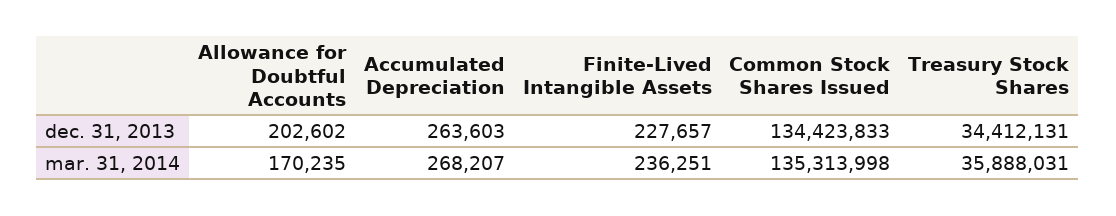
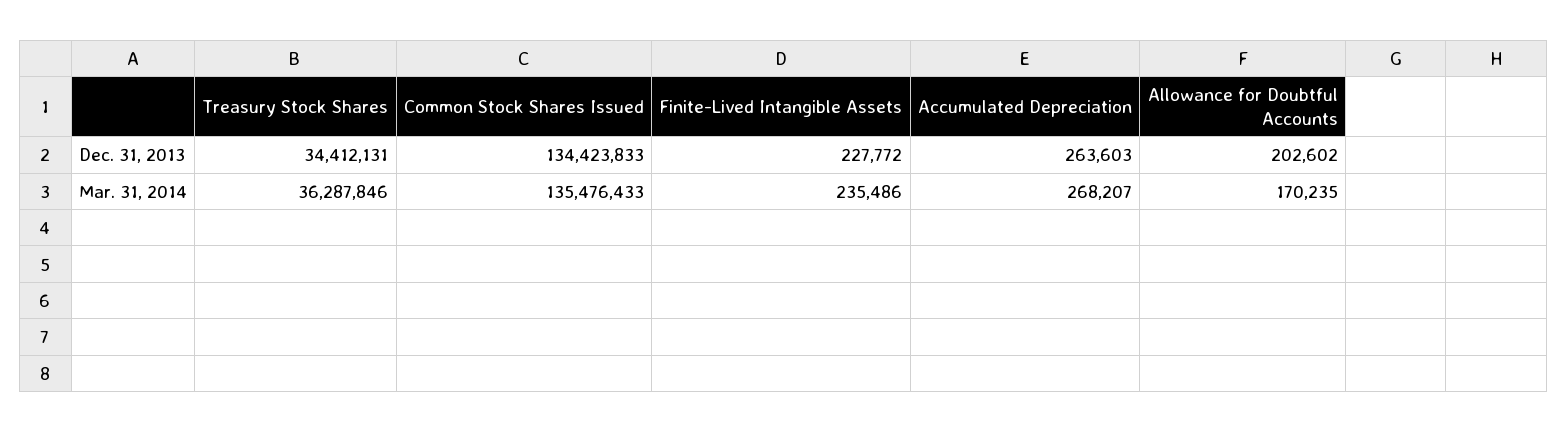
  {
    "Allowance for Doubtful Accounts": {
      "dec. 31, 2013": 202602,
      "mar. 31, 2014": 170235
    },
    "Accumulated Depreciation": {
      "dec. 31, 2013": 263603,
      "mar. 31, 2014": 268207
    },
    "Finite-Lived Intangible Assets": {
-     "dec. 31, 2013": 227657,
+     "dec. 31, 2013": 227772,
-     "mar. 31, 2014": 236251
+     "mar. 31, 2014": 235486
    },
    "Common Stock Shares Issued": {
      "dec. 31, 2013": 134423833,
-     "mar. 31, 2014": 135313998
+     "mar. 31, 2014": 135476433
    },
    "Treasury Stock Shares": {
      "dec. 31, 2013": 34412131,
-     "mar. 31, 2014": 35888031
+     "mar. 31, 2014": 36287846
    }
  }

